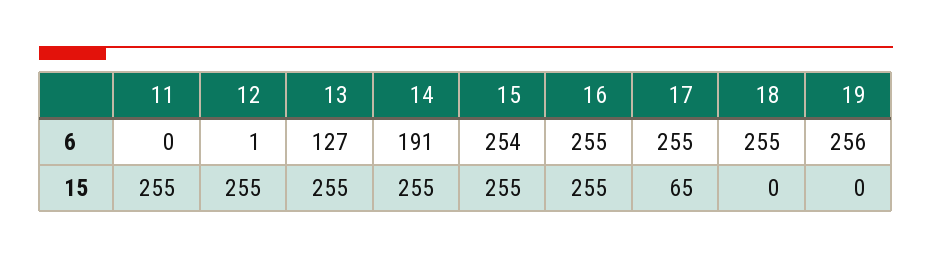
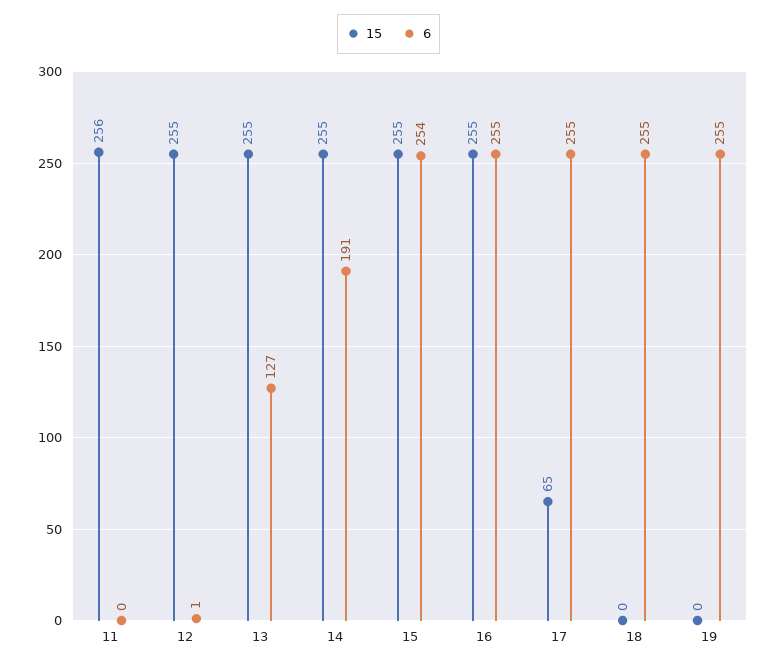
  {
    "6": {
      "11": 0,
      "12": 1,
      "13": 127,
      "14": 191,
      "15": 254,
      "16": 255,
      "17": 255,
      "18": 255,
-     "19": 256
+     "19": 255
    },
    "15": {
-     "11": 255,
+     "11": 256,
      "12": 255,
      "13": 255,
      "14": 255,
      "15": 255,
      "16": 255,
      "17": 65,
      "18": 0,
      "19": 0
    }
  }

